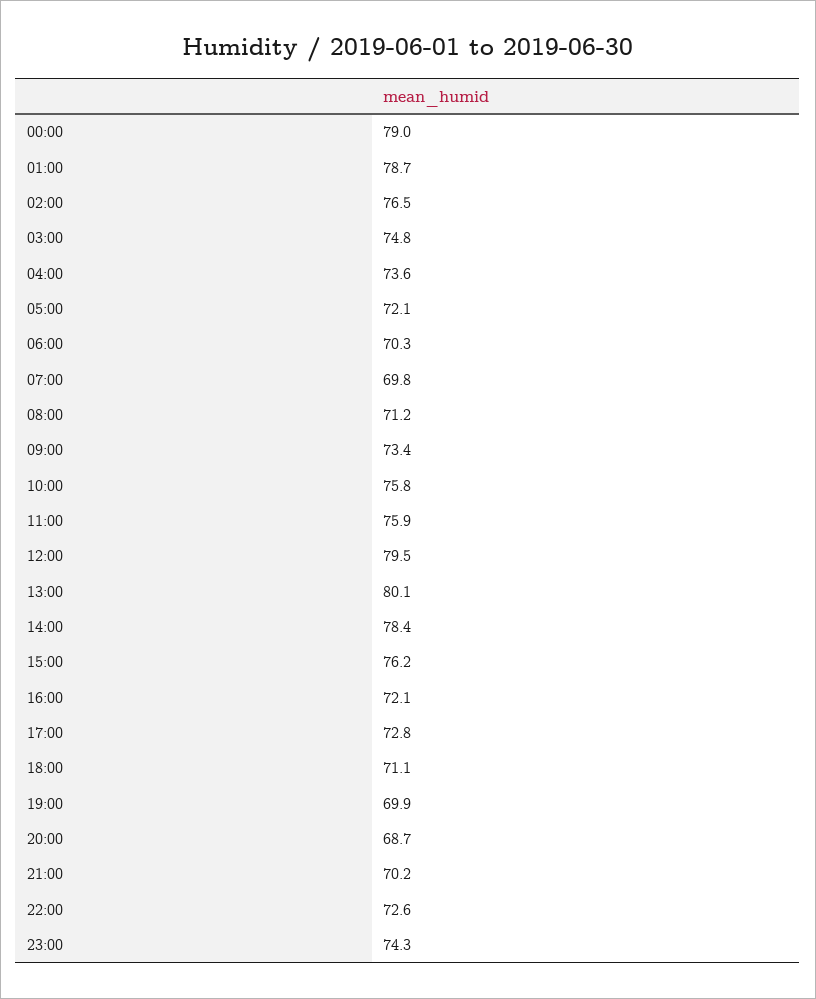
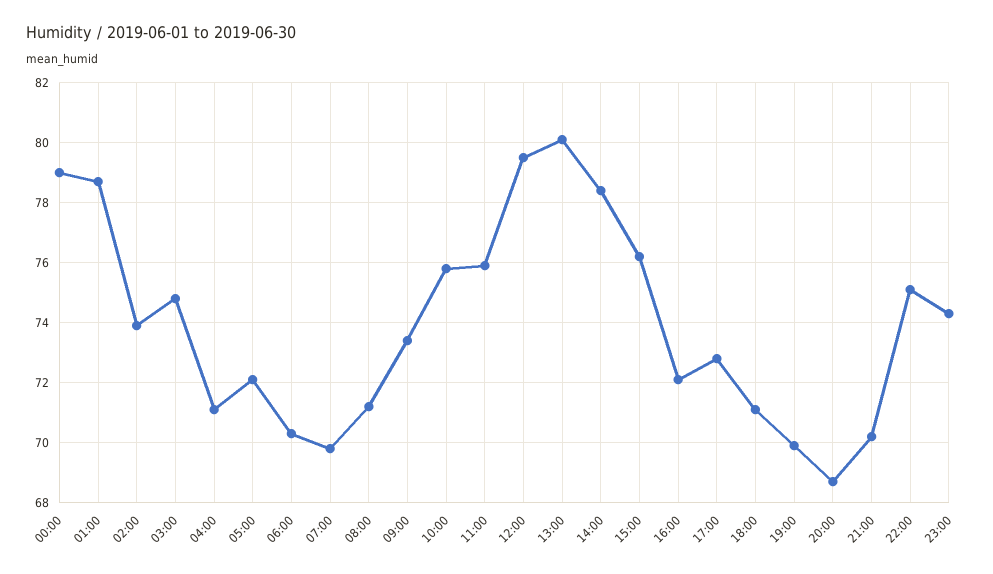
  {
    "00:00": 79,
    "01:00": 78.7,
-   "02:00": 76.5,
+   "02:00": 74,
    "03:00": 74.8,
-   "04:00": 73.6,
+   "04:00": 71,
    "05:00": 72.1,
    "06:00": 70.3,
    "07:00": 69.8,
    "08:00": 71.2,
    "09:00": 73.4,
    "10:00": 75.8,
    "11:00": 75.9,
    "12:00": 79.5,
    "13:00": 80.1,
    "14:00": 78.4,
    "15:00": 76.2,
    "16:00": 72.1,
    "17:00": 72.8,
    "18:00": 71.1,
    "19:00": 69.9,
    "20:00": 68.7,
    "21:00": 70.2,
-   "22:00": 72.6,
+   "22:00": 75,
    "23:00": 74.3
  }

